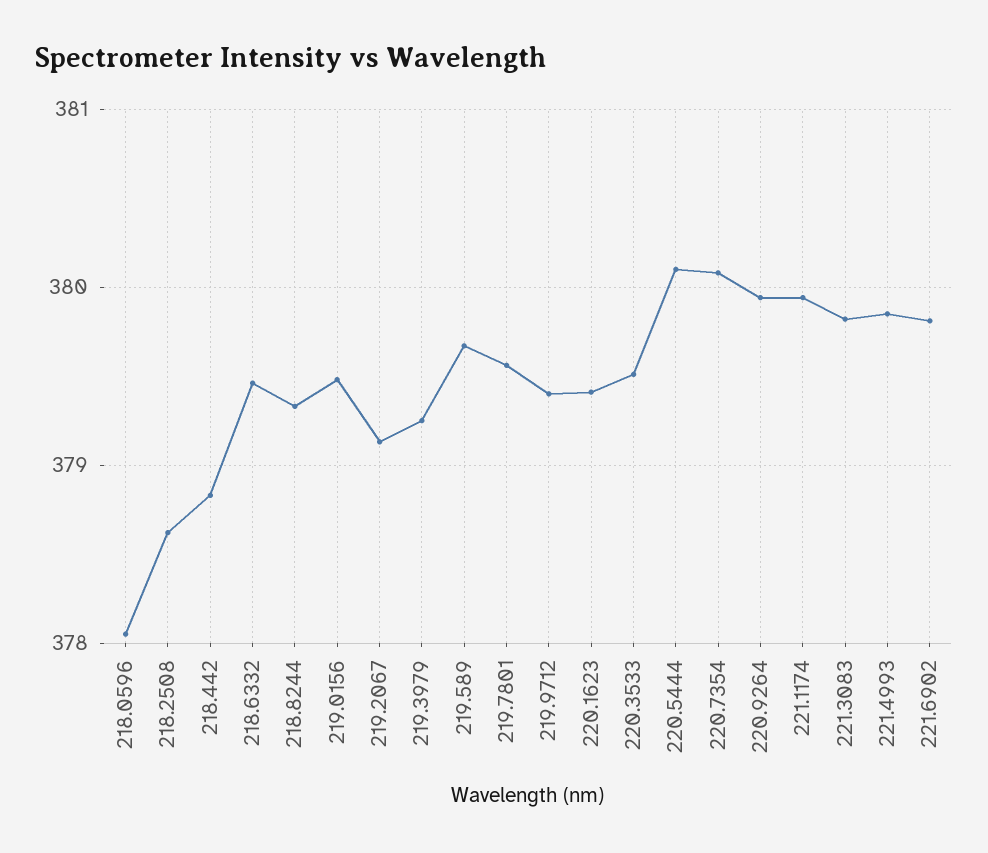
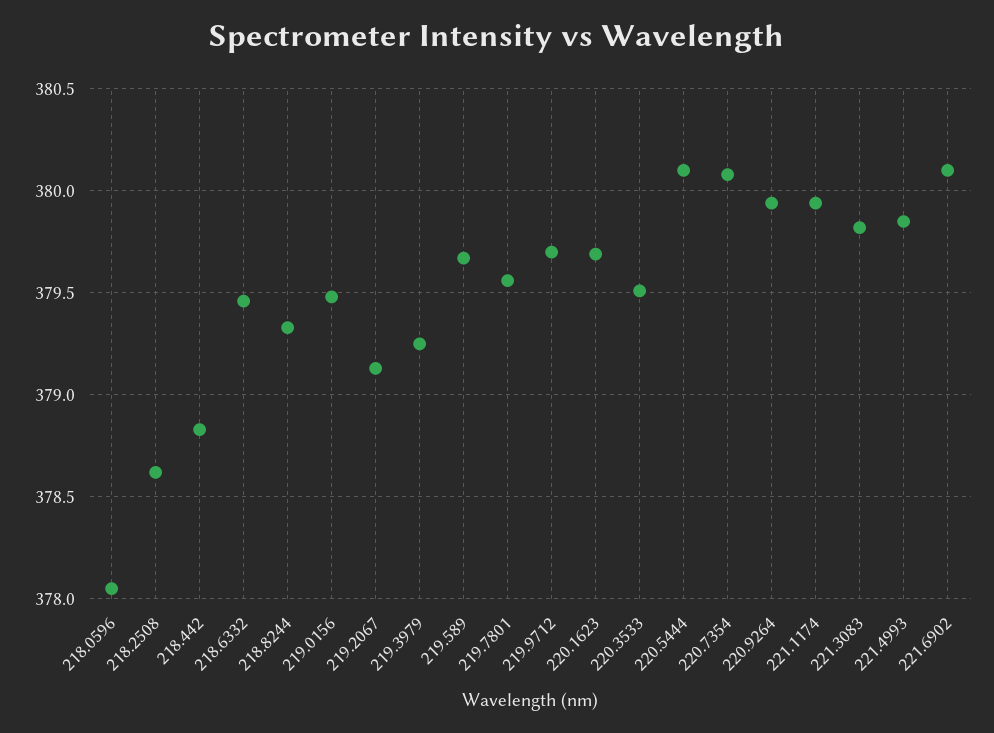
  {
    "218.0596": 378.05,
    "218.2508": 378.6,
    "218.442": 378.85,
    "218.6332": 379.45,
    "218.8244": 379.35,
    "219.0156": 379.5,
    "219.2067": 379.15,
    "219.3979": 379.25,
    "219.589": 379.65,
    "219.7801": 379.55,
-   "219.9712": 379.4,
+   "219.9712": 379.7,
-   "220.1623": 379.4,
+   "220.1623": 379.7,
    "220.3533": 379.5,
    "220.5444": 380.1,
    "220.7354": 380.1,
    "220.9264": 379.95,
    "221.1174": 379.95,
    "221.3083": 379.8,
    "221.4993": 379.85,
-   "221.6902": 379.8
+   "221.6902": 380.1
  }

